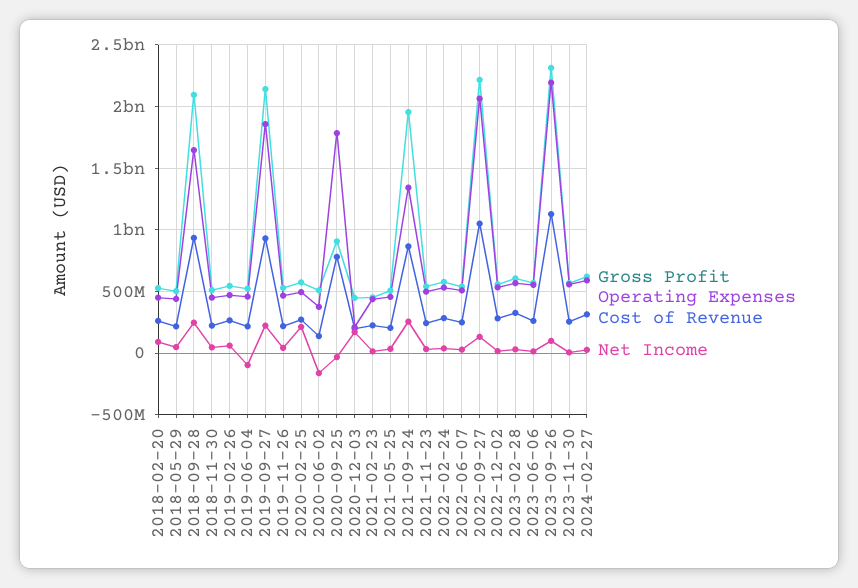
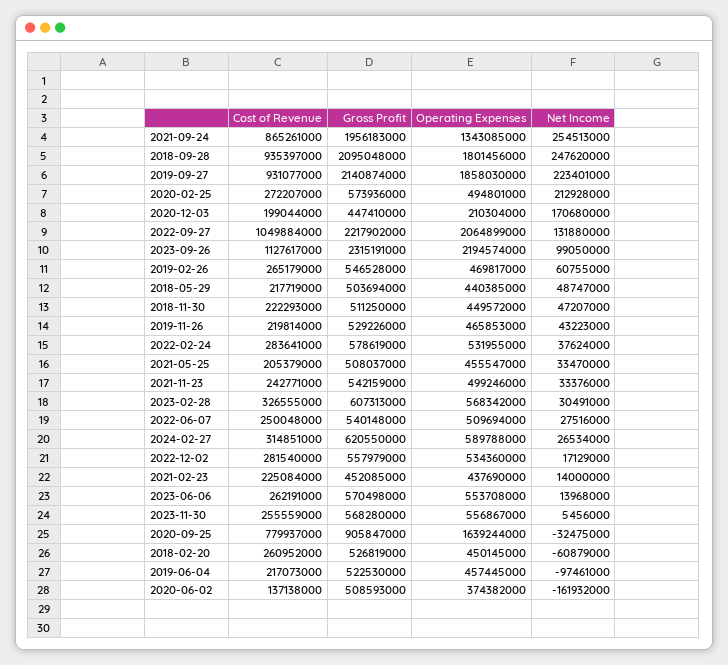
  {
    "Gross Profit": {
      "2018-02-20": 526819000,
      "2018-05-29": 503694000,
      "2018-09-28": 2095048000,
      "2018-11-30": 511250000,
      "2019-02-26": 546528000,
      "2019-06-04": 522530000,
      "2019-09-27": 2140874000,
      "2019-11-26": 529226000,
      "2020-02-25": 573936000,
      "2020-06-02": 508593000,
      "2020-09-25": 905847000,
      "2020-12-03": 447410000,
      "2021-02-23": 452085000,
      "2021-05-25": 508037000,
      "2021-09-24": 1956183000,
      "2021-11-23": 542159000,
      "2022-02-24": 578619000,
      "2022-06-07": 540148000,
      "2022-09-27": 2217902000,
      "2022-12-02": 557979000,
      "2023-02-28": 607313000,
      "2023-06-06": 570498000,
      "2023-09-26": 2315191000,
      "2023-11-30": 568280000,
      "2024-02-27": 620550000
    },
    "Operating Expenses": {
      "2018-02-20": 450145000,
      "2018-05-29": 440385000,
-     "2018-09-28": 1650000000,
+     "2018-09-28": 1801456000,
      "2018-11-30": 449572000,
      "2019-02-26": 469817000,
      "2019-06-04": 457445000,
      "2019-09-27": 1858030000,
      "2019-11-26": 465853000,
      "2020-02-25": 494801000,
      "2020-06-02": 374382000,
-     "2020-09-25": 1800000000,
+     "2020-09-25": 1639244000,
      "2020-12-03": 210304000,
      "2021-02-23": 437690000,
      "2021-05-25": 455547000,
      "2021-09-24": 1343085000,
      "2021-11-23": 499246000,
      "2022-02-24": 531955000,
      "2022-06-07": 509694000,
      "2022-09-27": 2064899000,
      "2022-12-02": 534360000,
      "2023-02-28": 568342000,
      "2023-06-06": 553708000,
      "2023-09-26": 2194574000,
      "2023-11-30": 556867000,
      "2024-02-27": 589788000
    },
    "Cost of Revenue": {
      "2018-02-20": 260952000,
      "2018-05-29": 217719000,
      "2018-09-28": 935397000,
      "2018-11-30": 222293000,
      "2019-02-26": 265179000,
      "2019-06-04": 217073000,
      "2019-09-27": 931077000,
      "2019-11-26": 219814000,
      "2020-02-25": 272207000,
      "2020-06-02": 137138000,
      "2020-09-25": 779937000,
      "2020-12-03": 199044000,
      "2021-02-23": 225084000,
      "2021-05-25": 205379000,
      "2021-09-24": 865261000,
      "2021-11-23": 242771000,
      "2022-02-24": 283641000,
      "2022-06-07": 250048000,
      "2022-09-27": 1049884000,
      "2022-12-02": 281540000,
      "2023-02-28": 326555000,
      "2023-06-06": 262191000,
      "2023-09-26": 1127617000,
      "2023-11-30": 255559000,
      "2024-02-27": 314851000
    },
    "Net Income": {
-     "2018-02-20": 100000000,
+     "2018-02-20": -60879000,
      "2018-05-29": 48747000,
      "2018-09-28": 247620000,
      "2018-11-30": 47207000,
      "2019-02-26": 60755000,
      "2019-06-04": -97461000,
      "2019-09-27": 223401000,
      "2019-11-26": 43223000,
      "2020-02-25": 212928000,
      "2020-06-02": -161932000,
      "2020-09-25": -32475000,
      "2020-12-03": 170680000,
      "2021-02-23": 14000000,
      "2021-05-25": 33470000,
      "2021-09-24": 254513000,
      "2021-11-23": 33376000,
      "2022-02-24": 37624000,
      "2022-06-07": 27516000,
      "2022-09-27": 131880000,
      "2022-12-02": 17129000,
      "2023-02-28": 30491000,
      "2023-06-06": 13968000,
      "2023-09-26": 99050000,
      "2023-11-30": 5456000,
      "2024-02-27": 26534000
    }
  }

